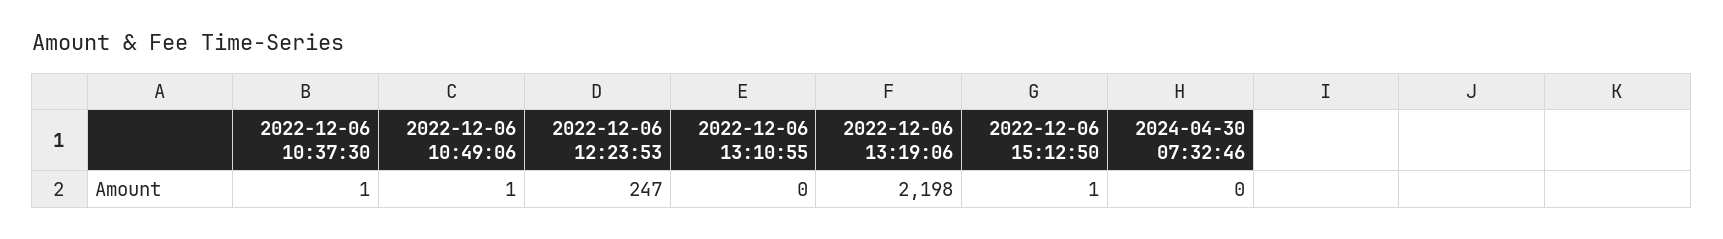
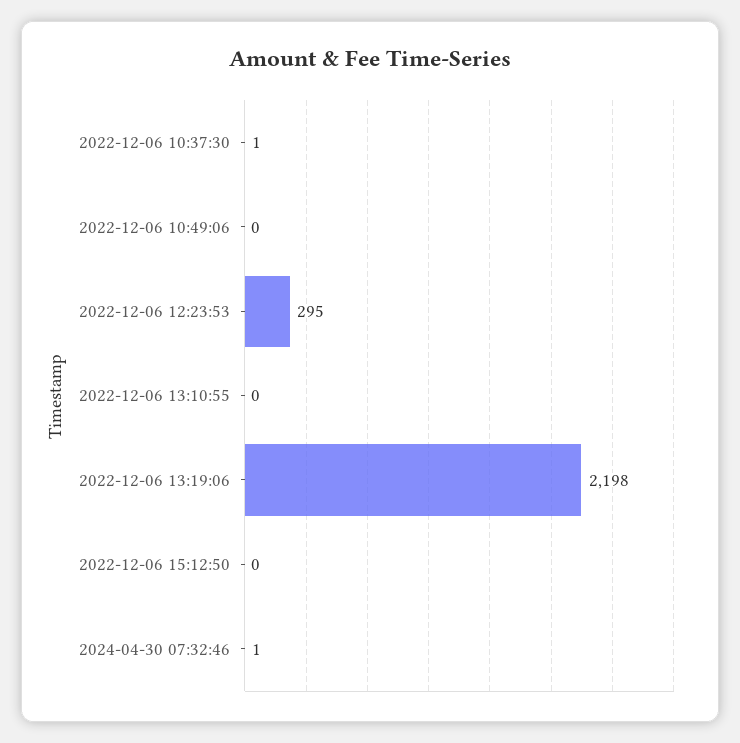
  {
    "2022-12-06 10:37:30": 1,
-   "2022-12-06 10:49:06": 1,
+   "2022-12-06 10:49:06": 0,
-   "2022-12-06 12:23:53": 247,
+   "2022-12-06 12:23:53": 295,
    "2022-12-06 13:10:55": 0,
    "2022-12-06 13:19:06": 2198,
-   "2022-12-06 15:12:50": 1,
+   "2022-12-06 15:12:50": 0,
-   "2024-04-30 07:32:46": 0
+   "2024-04-30 07:32:46": 1
  }

